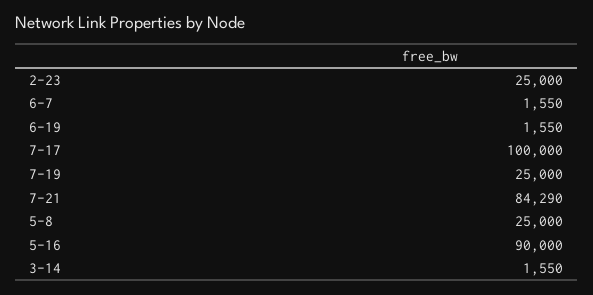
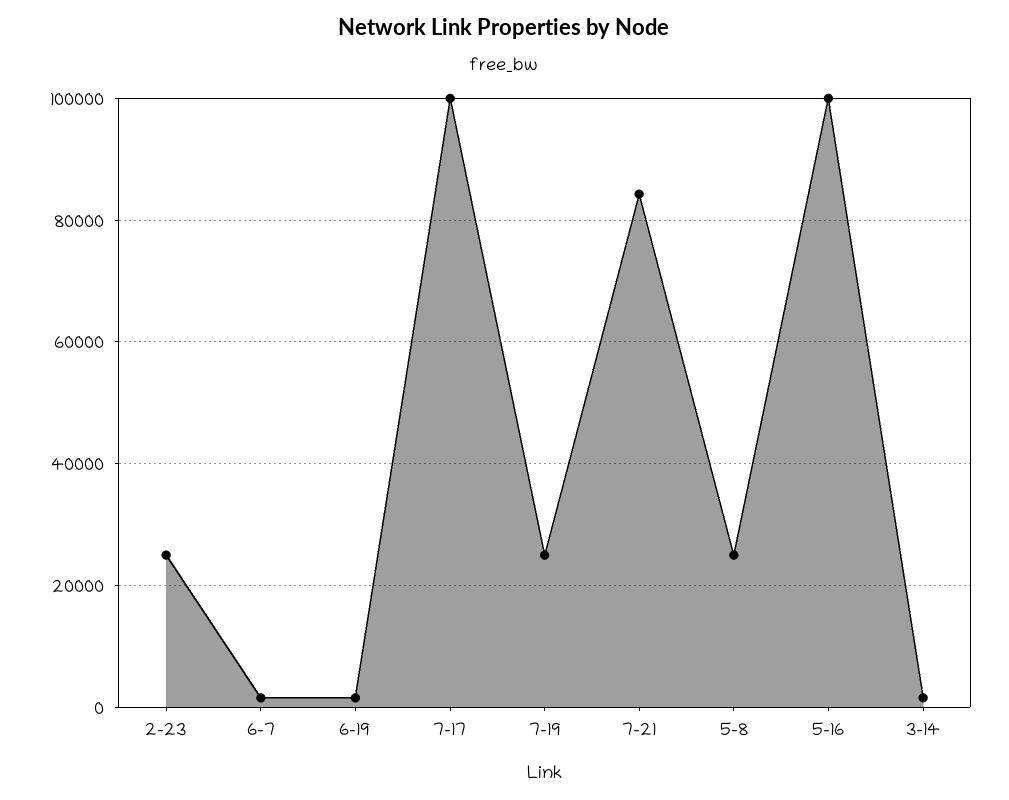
  {
    "2-23": 25000,
    "6-7": 1550,
    "6-19": 1550,
    "7-17": 100000,
    "7-19": 25000,
    "7-21": 84290,
    "5-8": 25000,
-   "5-16": 90000,
+   "5-16": 100000,
    "3-14": 1550
  }

